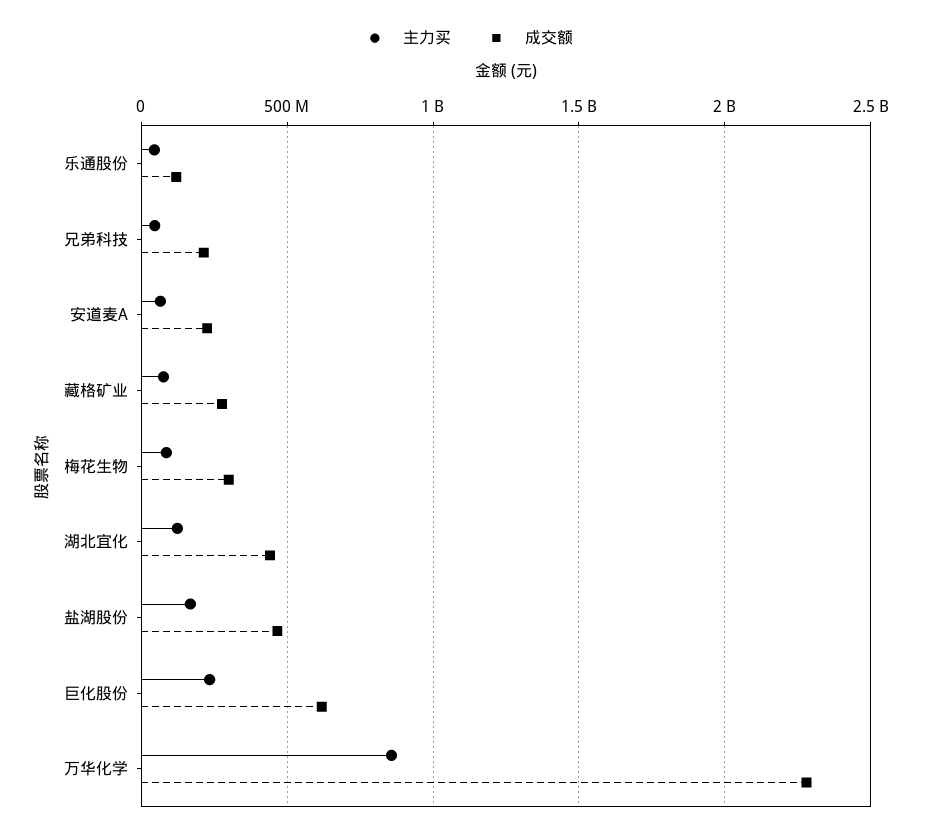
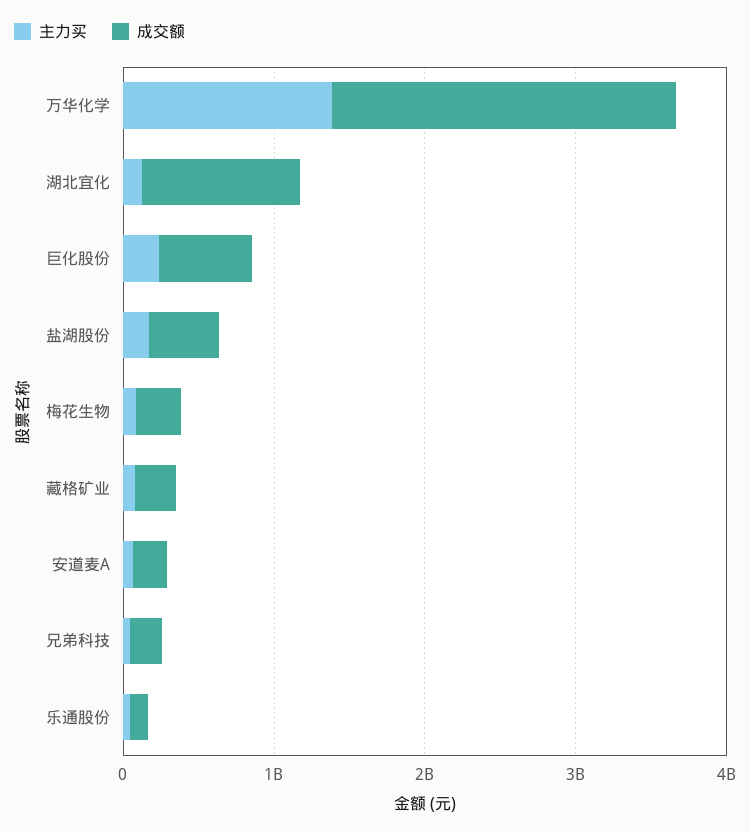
  {
    "主力买": {
      "乐通股份": 50000000,
      "兄弟科技": 50000000,
      "安道麦A": 50000000,
      "藏格矿业": 100000000,
      "梅花生物": 100000000,
      "湖北宜化": 100000000,
      "盐湖股份": 150000000,
      "巨化股份": 250000000,
-     "万华化学": 850000000
+     "万华化学": 1400000000
    },
    "成交额": {
      "乐通股份": 100000000,
      "兄弟科技": 200000000,
      "安道麦A": 250000000,
      "藏格矿业": 300000000,
      "梅花生物": 300000000,
-     "湖北宜化": 450000000,
+     "湖北宜化": 1000000000,
      "盐湖股份": 450000000,
      "巨化股份": 600000000,
      "万华化学": 2300000000
    }
  }

